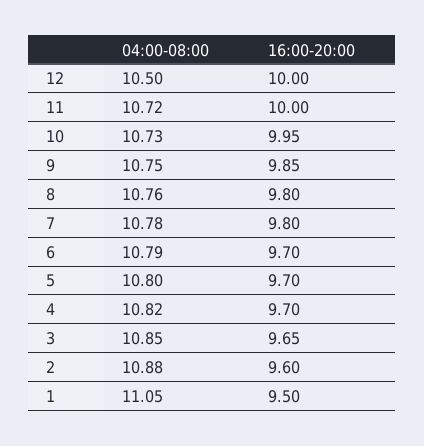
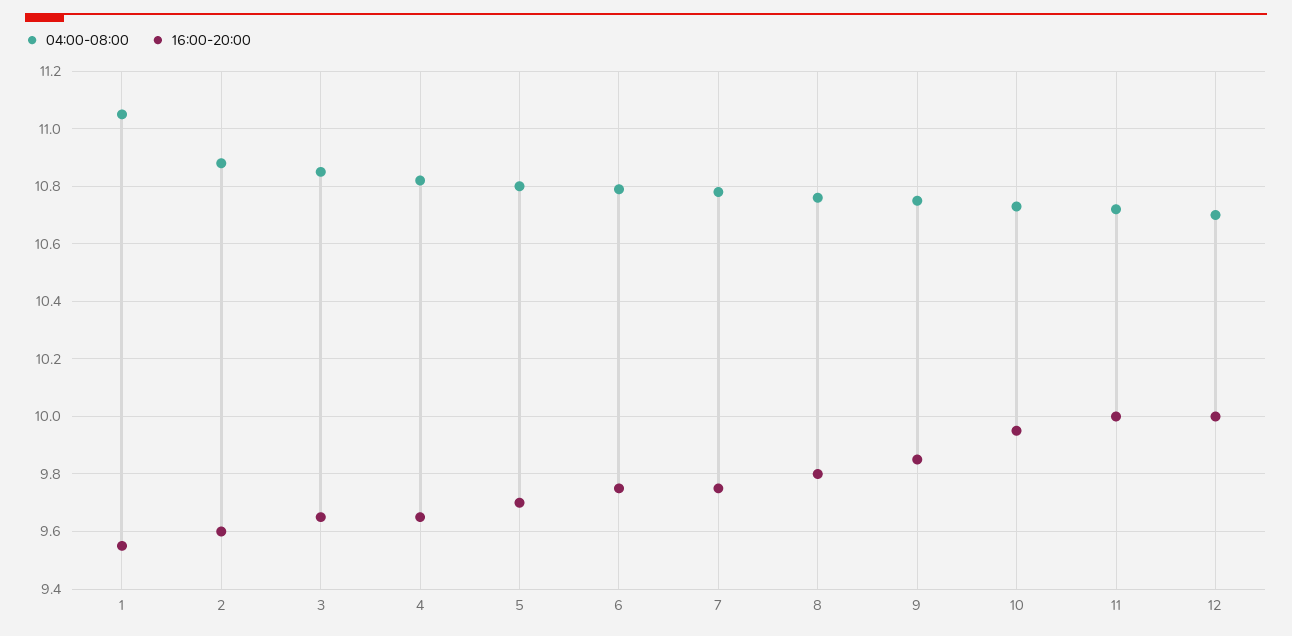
  {
    "04:00-08:00": {
-     "12": 10.5,
+     "12": 10.7,
      "11": 10.72,
      "10": 10.73,
      "9": 10.75,
      "8": 10.76,
      "7": 10.78,
      "6": 10.79,
      "5": 10.8,
      "4": 10.82,
      "3": 10.85,
      "2": 10.88,
      "1": 11.05
    },
    "16:00-20:00": {
      "12": 10,
      "11": 10,
      "10": 9.95,
      "9": 9.85,
      "8": 9.8,
-     "7": 9.8,
+     "7": 9.75,
-     "6": 9.7,
+     "6": 9.75,
      "5": 9.7,
-     "4": 9.7,
+     "4": 9.65,
      "3": 9.65,
      "2": 9.6,
-     "1": 9.5
+     "1": 9.55
    }
  }

